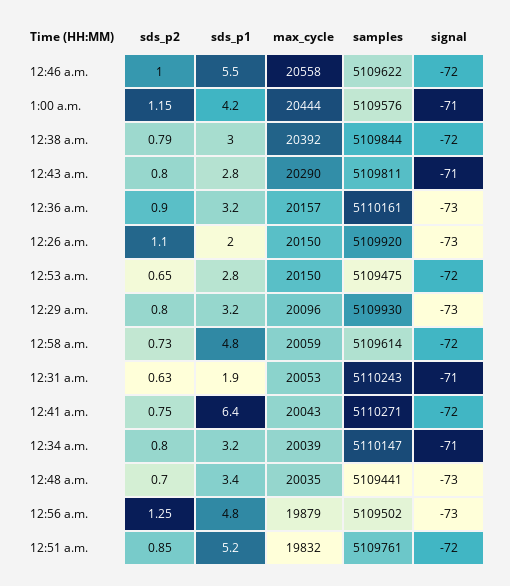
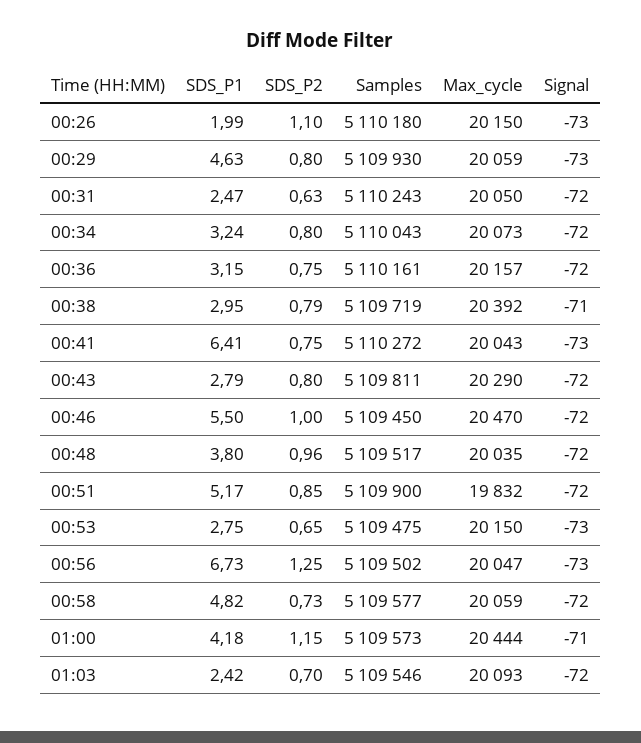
  {
    "sds_p2": {
      "12:46 a.m.": 1,
      "1:00 a.m.": 1.15,
      "12:38 a.m.": 0.79,
      "12:43 a.m.": 0.8,
-     "12:36 a.m.": 0.9,
+     "12:36 a.m.": 0.75,
      "12:26 a.m.": 1.1,
      "12:53 a.m.": 0.65,
      "12:29 a.m.": 0.8,
      "12:58 a.m.": 0.73,
      "12:31 a.m.": 0.63,
      "12:41 a.m.": 0.75,
      "12:34 a.m.": 0.8,
-     "12:48 a.m.": 0.7,
+     "12:48 a.m.": 0.96,
      "12:56 a.m.": 1.25,
-     "12:51 a.m.": 0.85
+     "12:51 a.m.": 0.85,
+     "01:03": 0.7
    },
    "sds_p1": {
      "12:46 a.m.": 5.5,
      "1:00 a.m.": 4.18,
      "12:38 a.m.": 2.95,
      "12:43 a.m.": 2.79,
      "12:36 a.m.": 3.15,
      "12:26 a.m.": 1.99,
      "12:53 a.m.": 2.75,
-     "12:29 a.m.": 3.2,
+     "12:29 a.m.": 4.63,
      "12:58 a.m.": 4.82,
-     "12:31 a.m.": 1.9,
+     "12:31 a.m.": 2.47,
      "12:41 a.m.": 6.41,
      "12:34 a.m.": 3.24,
-     "12:48 a.m.": 3.4,
+     "12:48 a.m.": 3.8,
-     "12:56 a.m.": 4.8,
+     "12:56 a.m.": 6.73,
-     "12:51 a.m.": 5.17
+     "12:51 a.m.": 5.17,
+     "01:03": 2.42
    },
    "max_cycle": {
-     "12:46 a.m.": 20558,
+     "12:46 a.m.": 20470,
      "1:00 a.m.": 20444,
      "12:38 a.m.": 20392,
      "12:43 a.m.": 20290,
      "12:36 a.m.": 20157,
      "12:26 a.m.": 20150,
      "12:53 a.m.": 20150,
-     "12:29 a.m.": 20096,
+     "12:29 a.m.": 20059,
      "12:58 a.m.": 20059,
-     "12:31 a.m.": 20053,
+     "12:31 a.m.": 20050,
      "12:41 a.m.": 20043,
-     "12:34 a.m.": 20039,
+     "12:34 a.m.": 20073,
      "12:48 a.m.": 20035,
-     "12:56 a.m.": 19879,
+     "12:56 a.m.": 20047,
-     "12:51 a.m.": 19832
+     "12:51 a.m.": 19832,
+     "01:03": 20093
    },
    "samples": {
-     "12:46 a.m.": 5109622,
+     "12:46 a.m.": 5109450,
-     "1:00 a.m.": 5109576,
+     "1:00 a.m.": 5109573,
-     "12:38 a.m.": 5109844,
+     "12:38 a.m.": 5109719,
      "12:43 a.m.": 5109811,
      "12:36 a.m.": 5110161,
-     "12:26 a.m.": 5109920,
+     "12:26 a.m.": 5110180,
      "12:53 a.m.": 5109475,
      "12:29 a.m.": 5109930,
-     "12:58 a.m.": 5109614,
+     "12:58 a.m.": 5109577,
      "12:31 a.m.": 5110243,
-     "12:41 a.m.": 5110271,
+     "12:41 a.m.": 5110272,
-     "12:34 a.m.": 5110147,
+     "12:34 a.m.": 5110043,
-     "12:48 a.m.": 5109441,
+     "12:48 a.m.": 5109517,
      "12:56 a.m.": 5109502,
-     "12:51 a.m.": 5109761
+     "12:51 a.m.": 5109900,
+     "01:03": 5109546
    },
    "signal": {
      "12:46 a.m.": -72,
      "1:00 a.m.": -71,
-     "12:38 a.m.": -72,
+     "12:38 a.m.": -71,
-     "12:43 a.m.": -71,
+     "12:43 a.m.": -72,
-     "12:36 a.m.": -73,
+     "12:36 a.m.": -72,
      "12:26 a.m.": -73,
-     "12:53 a.m.": -72,
+     "12:53 a.m.": -73,
      "12:29 a.m.": -73,
      "12:58 a.m.": -72,
-     "12:31 a.m.": -71,
+     "12:31 a.m.": -72,
-     "12:41 a.m.": -72,
+     "12:41 a.m.": -73,
-     "12:34 a.m.": -71,
+     "12:34 a.m.": -72,
-     "12:48 a.m.": -73,
+     "12:48 a.m.": -72,
      "12:56 a.m.": -73,
-     "12:51 a.m.": -72
+     "12:51 a.m.": -72,
+     "01:03": -72
    }
  }

